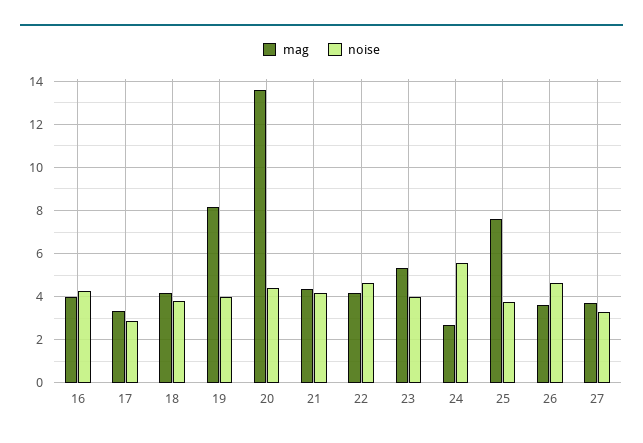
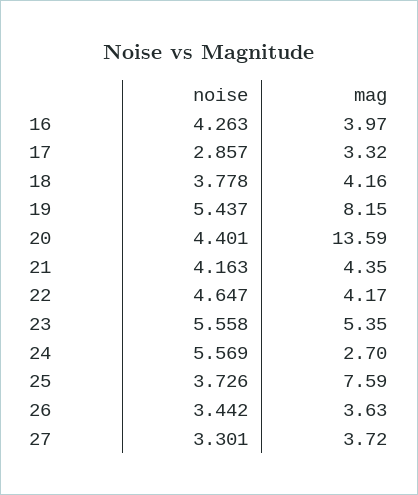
  {
    "mag": {
      "16": 3.97,
      "17": 3.32,
      "18": 4.16,
      "19": 8.15,
      "20": 13.59,
      "21": 4.35,
      "22": 4.17,
      "23": 5.35,
      "24": 2.7,
      "25": 7.59,
      "26": 3.63,
      "27": 3.72
    },
    "noise": {
      "16": 4.263,
      "17": 2.857,
      "18": 3.778,
-     "19": 4,
+     "19": 5.437,
      "20": 4.401,
      "21": 4.163,
      "22": 4.647,
-     "23": 4,
+     "23": 5.558,
      "24": 5.569,
      "25": 3.726,
-     "26": 4.5,
+     "26": 3.442,
      "27": 3.301
    }
  }

